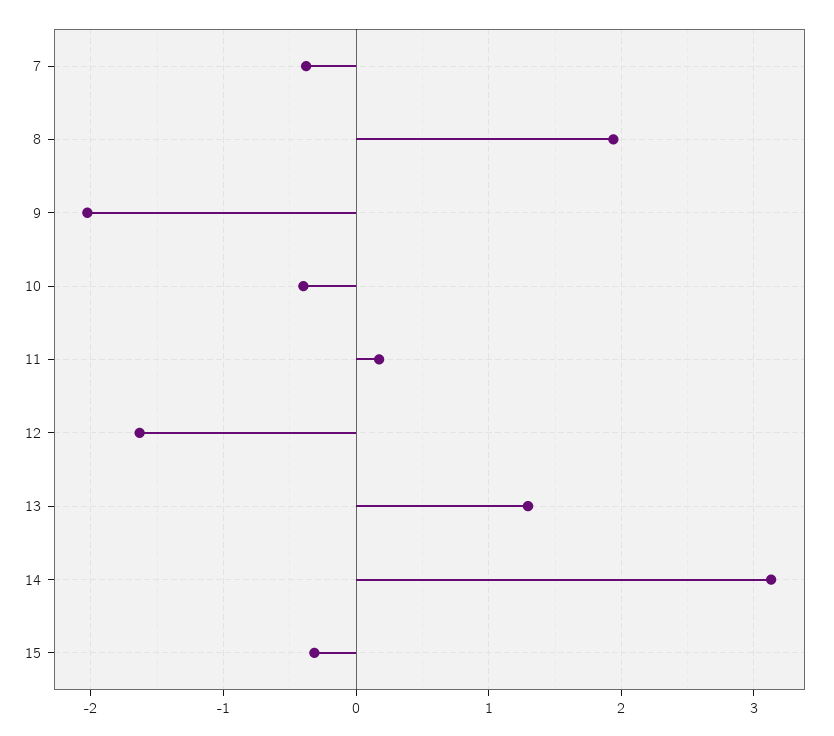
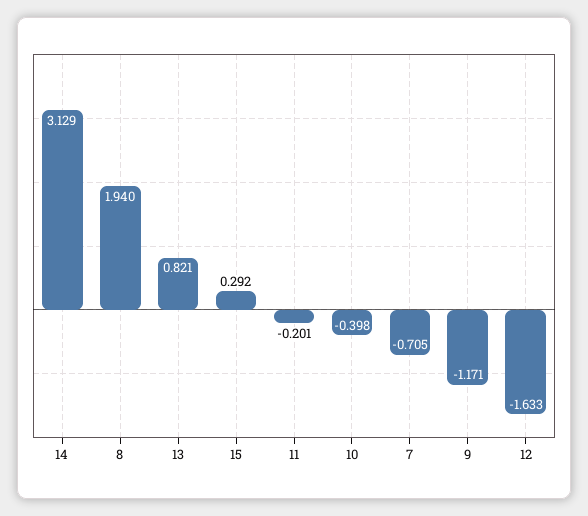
  {
-   "7": -0.4,
+   "7": -0.705,
    "8": 1.94,
-   "9": -2,
+   "9": -1.171,
    "10": -0.398,
-   "11": 0.2,
+   "11": -0.201,
    "12": -1.633,
-   "13": 1.3,
+   "13": 0.821,
    "14": 3.129,
-   "15": -0.3
+   "15": 0.292
  }

